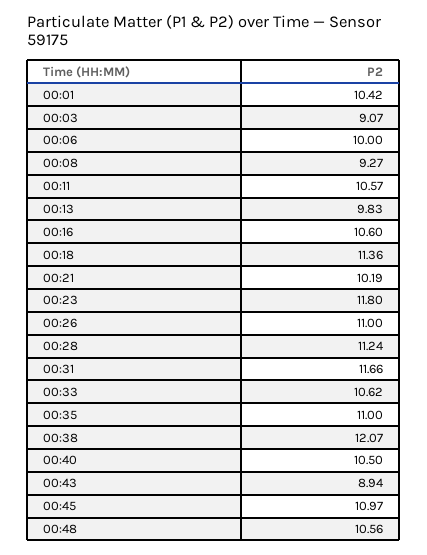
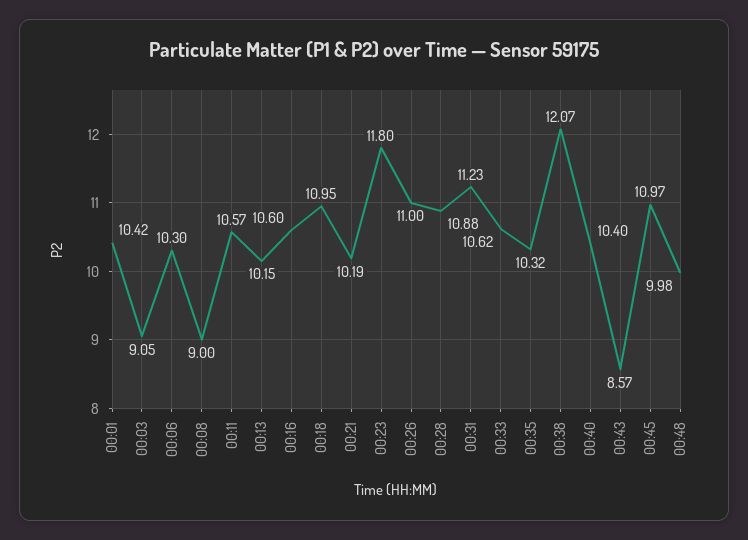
  {
    "00:01": 10.42,
-   "00:03": 9.07,
+   "00:03": 9.05,
-   "00:06": 10,
+   "00:06": 10.3,
-   "00:08": 9.27,
+   "00:08": 9,
    "00:11": 10.57,
-   "00:13": 9.83,
+   "00:13": 10.15,
    "00:16": 10.6,
-   "00:18": 11.36,
+   "00:18": 10.95,
    "00:21": 10.19,
    "00:23": 11.8,
    "00:26": 11,
-   "00:28": 11.24,
+   "00:28": 10.88,
-   "00:31": 11.66,
+   "00:31": 11.23,
    "00:33": 10.62,
-   "00:35": 11,
+   "00:35": 10.32,
    "00:38": 12.07,
-   "00:40": 10.5,
+   "00:40": 10.4,
-   "00:43": 8.94,
+   "00:43": 8.57,
    "00:45": 10.97,
-   "00:48": 10.56
+   "00:48": 9.98
  }

